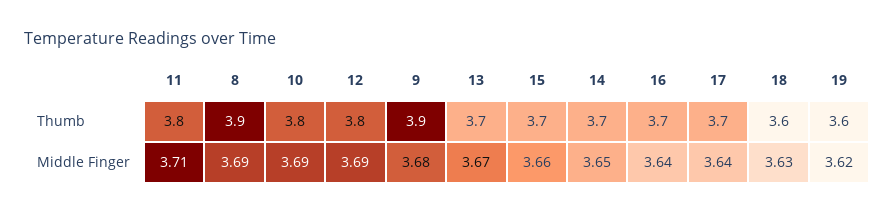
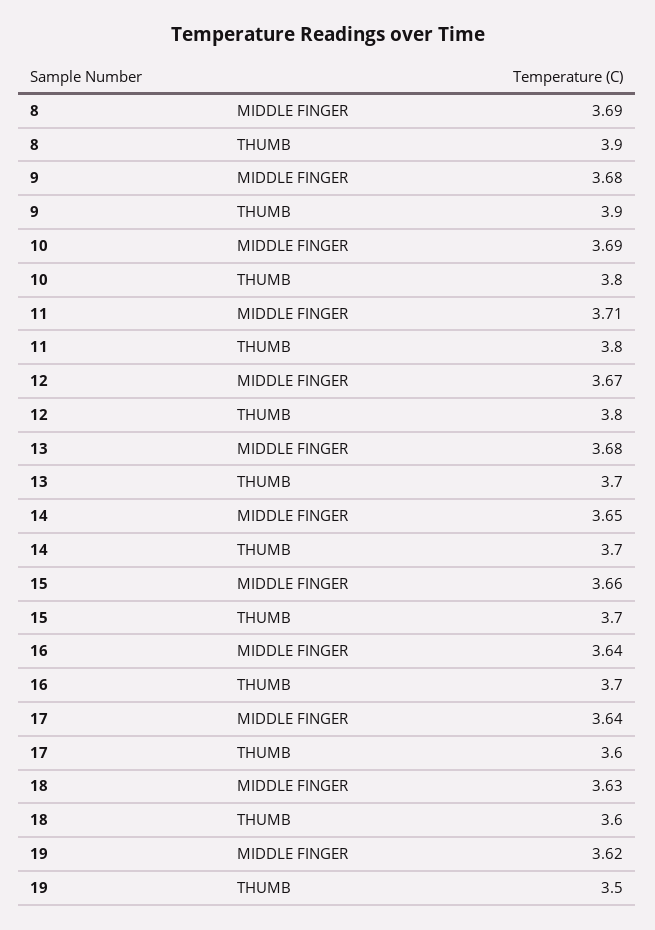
  {
    "11": {
      "Thumb": 3.8,
      "Middle Finger": 3.71
    },
    "8": {
      "Thumb": 3.9,
      "Middle Finger": 3.69
    },
    "10": {
      "Thumb": 3.8,
      "Middle Finger": 3.69
    },
    "12": {
      "Thumb": 3.8,
-     "Middle Finger": 3.69
+     "Middle Finger": 3.67
    },
    "9": {
      "Thumb": 3.9,
      "Middle Finger": 3.68
    },
    "13": {
      "Thumb": 3.7,
-     "Middle Finger": 3.67
+     "Middle Finger": 3.68
    },
    "15": {
      "Thumb": 3.7,
      "Middle Finger": 3.66
    },
    "14": {
      "Thumb": 3.7,
      "Middle Finger": 3.65
    },
    "16": {
      "Thumb": 3.7,
      "Middle Finger": 3.64
    },
    "17": {
-     "Thumb": 3.7,
+     "Thumb": 3.6,
      "Middle Finger": 3.64
    },
    "18": {
      "Thumb": 3.6,
      "Middle Finger": 3.63
    },
    "19": {
-     "Thumb": 3.6,
+     "Thumb": 3.5,
      "Middle Finger": 3.62
    }
  }

